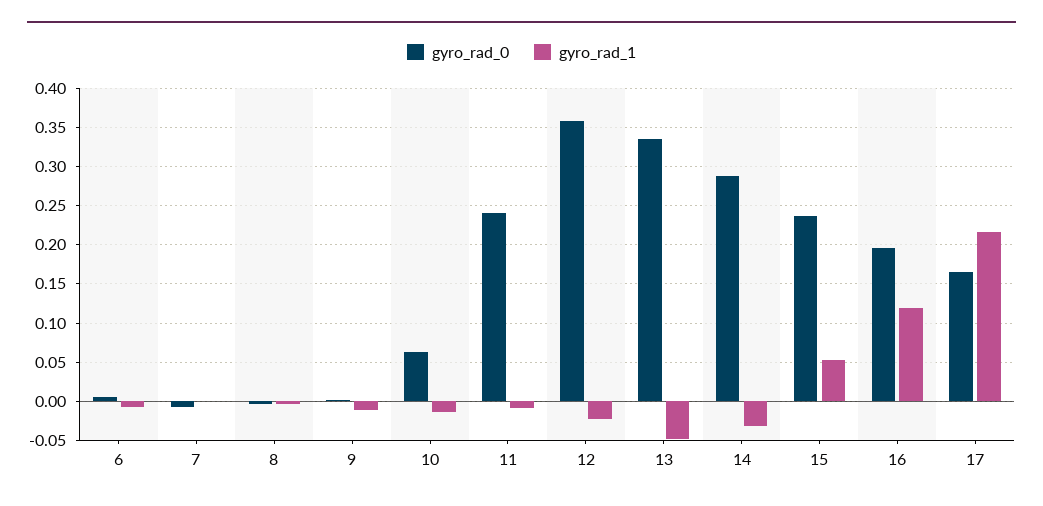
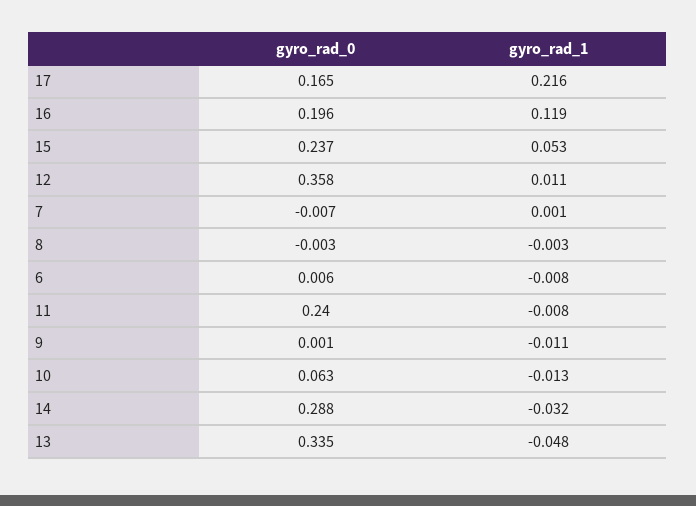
  {
    "gyro_rad_0": {
      "6": 0.006,
      "7": -0.007,
      "8": -0.003,
      "9": 0.001,
      "10": 0.063,
      "11": 0.24,
      "12": 0.358,
      "13": 0.335,
      "14": 0.288,
      "15": 0.237,
      "16": 0.196,
      "17": 0.165
    },
    "gyro_rad_1": {
      "6": -0.008,
      "7": 0.001,
      "8": -0.003,
      "9": -0.011,
      "10": -0.013,
      "11": -0.008,
-     "12": -0.02,
+     "12": 0.011,
      "13": -0.048,
      "14": -0.032,
      "15": 0.053,
      "16": 0.119,
      "17": 0.216
    }
  }

